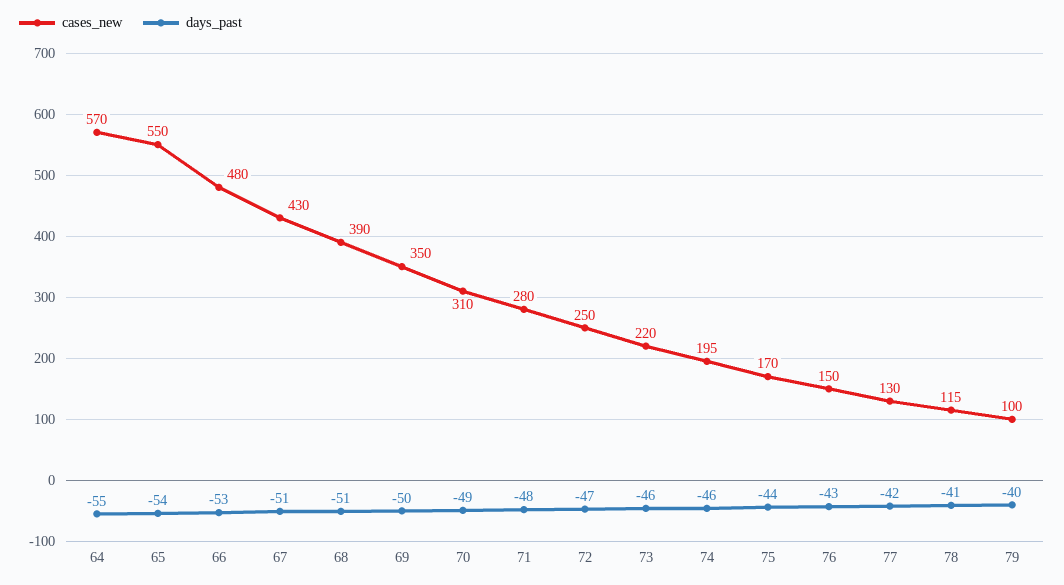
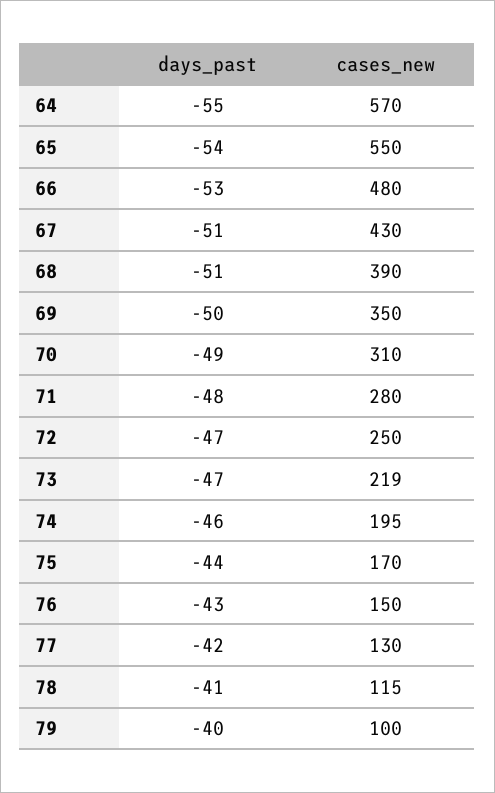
  {
    "cases_new": {
      "64": 570,
      "65": 550,
      "66": 480,
      "67": 430,
      "68": 390,
      "69": 350,
      "70": 310,
      "71": 280,
      "72": 250,
-     "73": 220,
+     "73": 219,
      "74": 195,
      "75": 170,
      "76": 150,
      "77": 130,
      "78": 115,
      "79": 100
    },
    "days_past": {
      "64": -55,
      "65": -54,
      "66": -53,
      "67": -51,
      "68": -51,
      "69": -50,
      "70": -49,
      "71": -48,
      "72": -47,
-     "73": -46,
+     "73": -47,
      "74": -46,
      "75": -44,
      "76": -43,
      "77": -42,
      "78": -41,
      "79": -40
    }
  }

